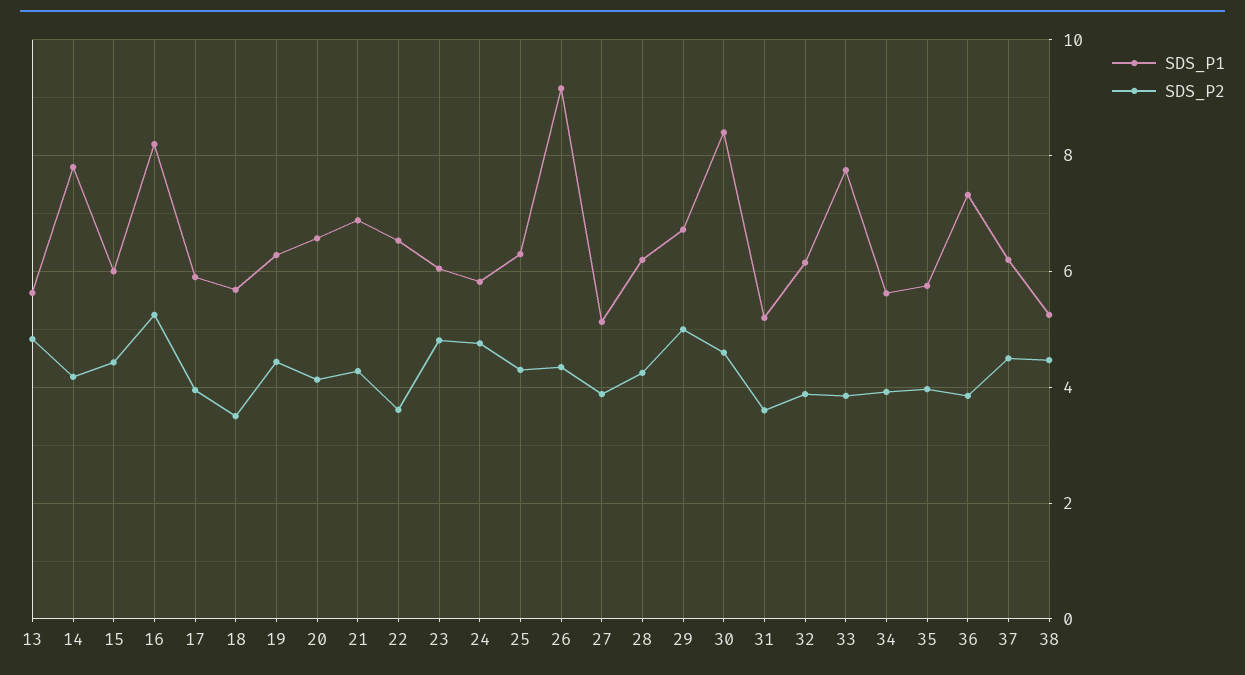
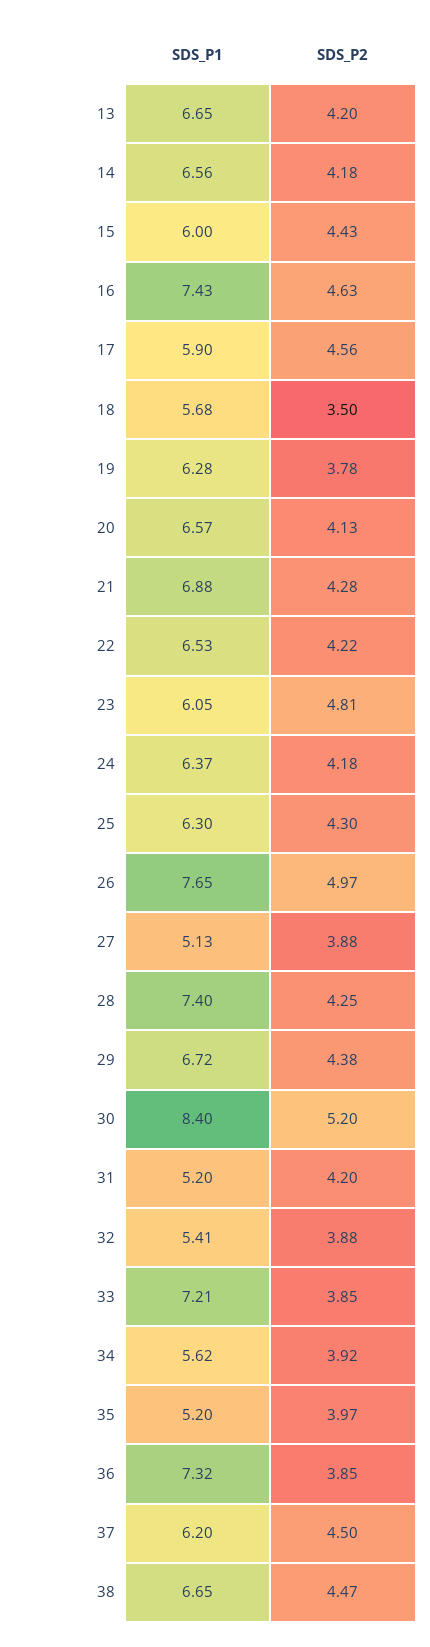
  {
    "SDS_P1": {
-     "13": 5.6,
+     "13": 6.65,
-     "14": 7.8,
+     "14": 6.56,
      "15": 6,
-     "16": 8.2,
+     "16": 7.43,
      "17": 5.9,
      "18": 5.68,
      "19": 6.28,
      "20": 6.57,
      "21": 6.88,
      "22": 6.53,
      "23": 6.05,
-     "24": 5.8,
+     "24": 6.37,
      "25": 6.3,
-     "26": 9.2,
+     "26": 7.65,
      "27": 5.13,
-     "28": 6.2,
+     "28": 7.4,
      "29": 6.72,
      "30": 8.4,
      "31": 5.2,
-     "32": 6.2,
+     "32": 5.41,
-     "33": 7.8,
+     "33": 7.21,
      "34": 5.62,
-     "35": 5.8,
+     "35": 5.2,
      "36": 7.32,
      "37": 6.2,
-     "38": 5.2
+     "38": 6.65
    },
    "SDS_P2": {
-     "13": 4.8,
+     "13": 4.2,
      "14": 4.18,
      "15": 4.43,
-     "16": 5.2,
+     "16": 4.63,
-     "17": 4,
+     "17": 4.56,
      "18": 3.5,
-     "19": 4.4,
+     "19": 3.78,
      "20": 4.13,
      "21": 4.28,
-     "22": 3.6,
+     "22": 4.22,
      "23": 4.81,
-     "24": 4.8,
+     "24": 4.18,
      "25": 4.3,
-     "26": 4.4,
+     "26": 4.97,
      "27": 3.88,
      "28": 4.25,
-     "29": 5,
+     "29": 4.38,
-     "30": 4.6,
+     "30": 5.2,
-     "31": 3.6,
+     "31": 4.2,
      "32": 3.88,
      "33": 3.85,
      "34": 3.92,
      "35": 3.97,
      "36": 3.85,
      "37": 4.5,
      "38": 4.47
    }
  }

